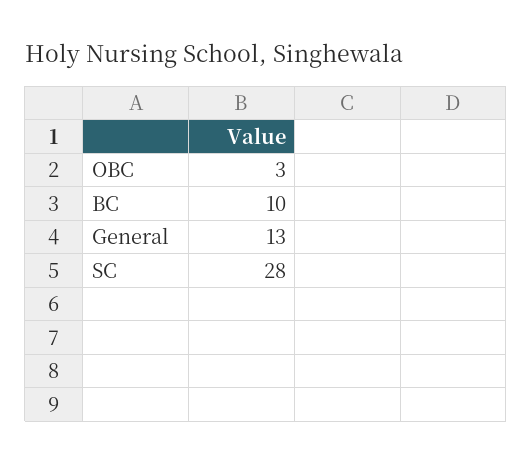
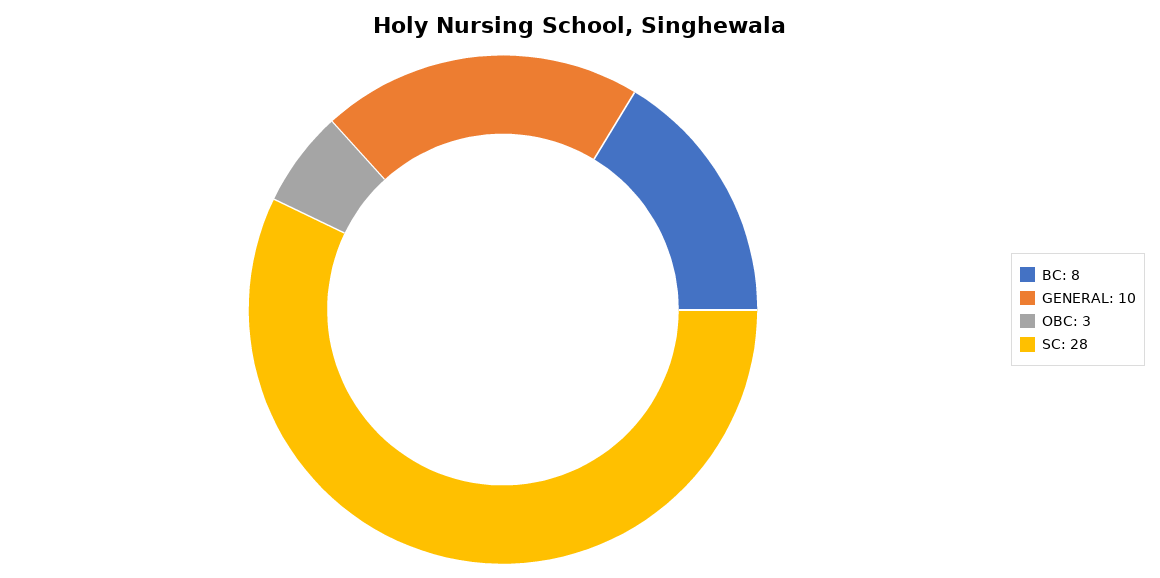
  {
    "OBC": 3,
-   "BC": 10,
+   "BC": 8,
-   "General": 13,
+   "General": 10,
    "SC": 28
  }

